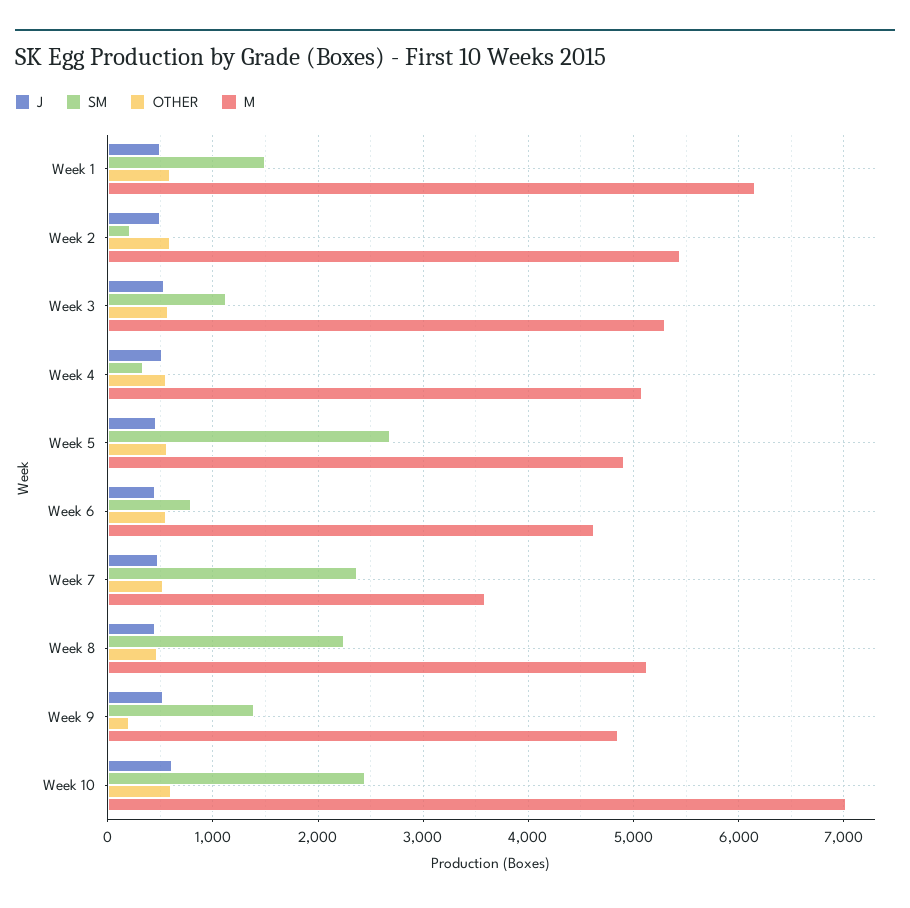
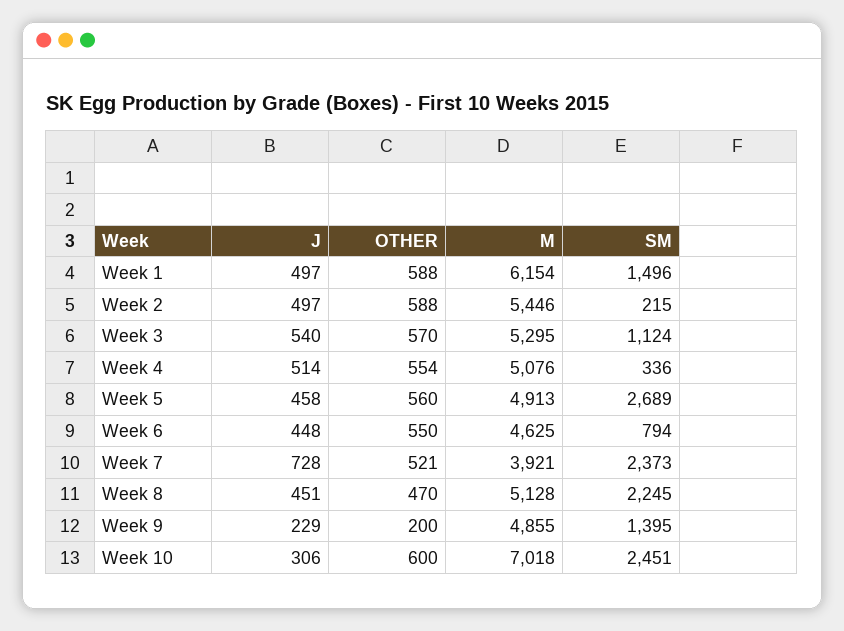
  {
    "J": {
      "Week 1": 497,
      "Week 2": 497,
      "Week 3": 540,
      "Week 4": 514,
      "Week 5": 458,
      "Week 6": 448,
-     "Week 7": 500,
+     "Week 7": 728,
      "Week 8": 451,
-     "Week 9": 500,
+     "Week 9": 229,
-     "Week 10": 600
+     "Week 10": 306
    },
    "SM": {
      "Week 1": 1496,
      "Week 2": 215,
      "Week 3": 1124,
      "Week 4": 336,
      "Week 5": 2689,
      "Week 6": 794,
      "Week 7": 2373,
      "Week 8": 2245,
      "Week 9": 1395,
      "Week 10": 2451
    },
    "OTHER": {
      "Week 1": 588,
      "Week 2": 588,
      "Week 3": 570,
      "Week 4": 554,
      "Week 5": 560,
      "Week 6": 550,
      "Week 7": 521,
      "Week 8": 470,
      "Week 9": 200,
      "Week 10": 600
    },
    "M": {
      "Week 1": 6154,
      "Week 2": 5446,
      "Week 3": 5295,
      "Week 4": 5076,
      "Week 5": 4913,
      "Week 6": 4625,
-     "Week 7": 3600,
+     "Week 7": 3921,
      "Week 8": 5128,
      "Week 9": 4855,
      "Week 10": 7018
    }
  }

